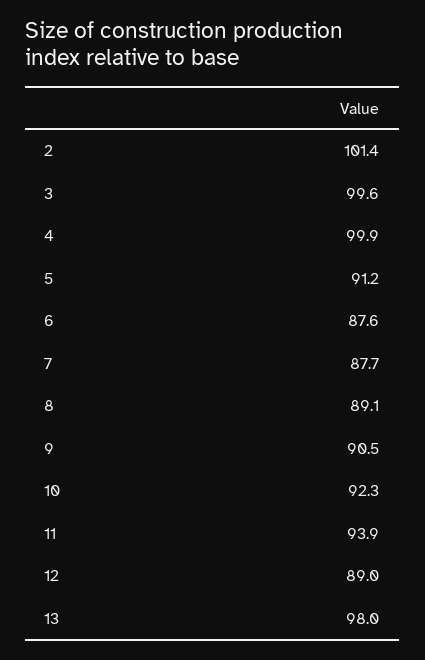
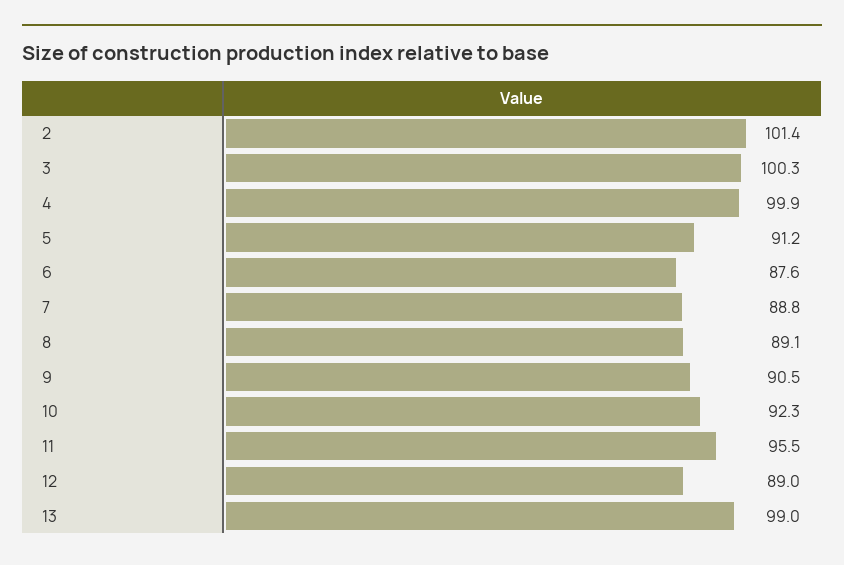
  {
    "2": 101.4,
-   "3": 99.6,
+   "3": 100.3,
    "4": 99.9,
    "5": 91.2,
    "6": 87.6,
-   "7": 87.7,
+   "7": 88.8,
    "8": 89.1,
    "9": 90.5,
    "10": 92.3,
-   "11": 93.9,
+   "11": 95.5,
    "12": 89,
-   "13": 98
+   "13": 99
  }

